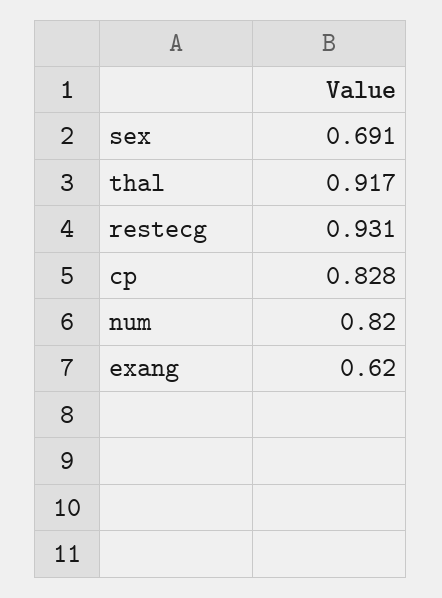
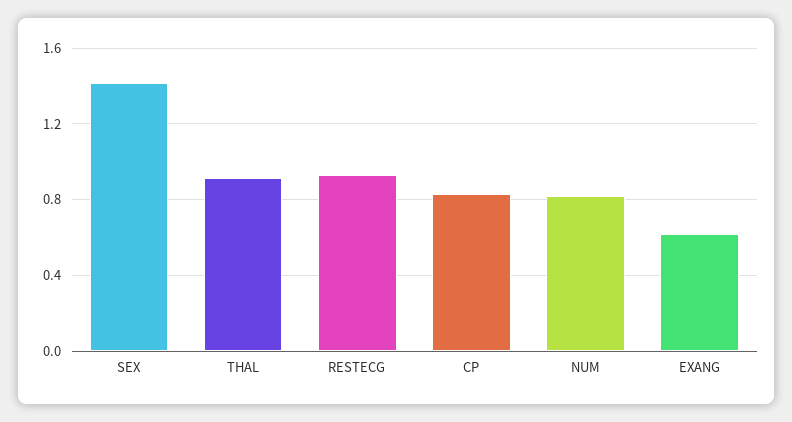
  {
-   "sex": 0.691,
+   "sex": 1.4,
    "thal": 0.917,
    "restecg": 0.931,
    "cp": 0.828,
    "num": 0.82,
    "exang": 0.62
  }

